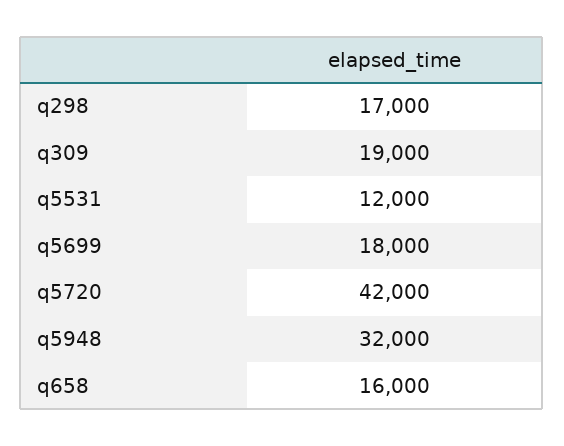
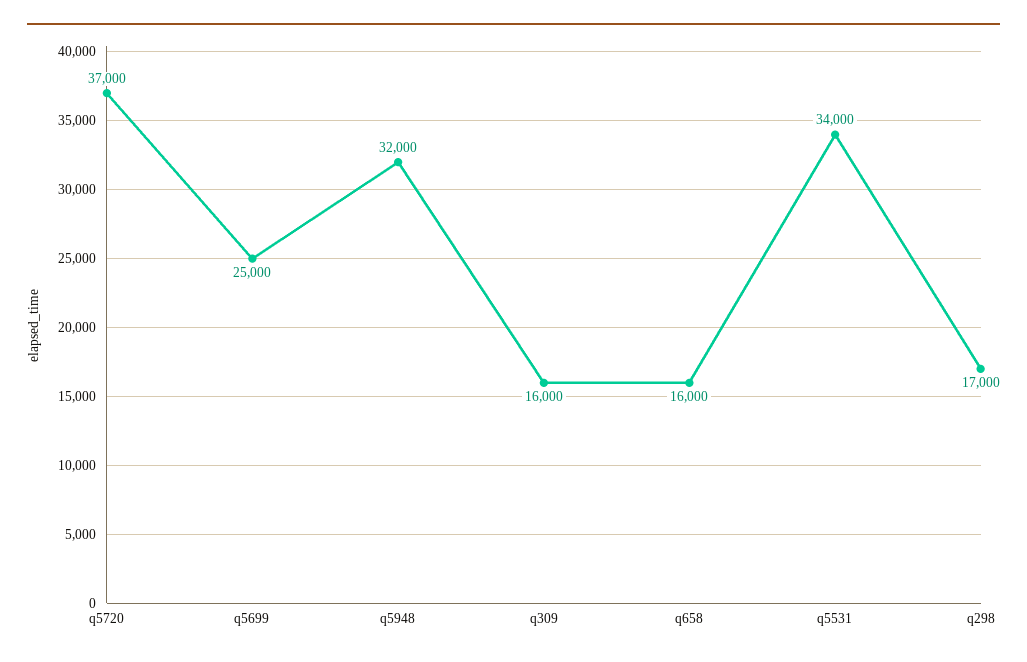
  {
    "q298": 17000,
-   "q309": 19000,
+   "q309": 16000,
-   "q5531": 12000,
+   "q5531": 34000,
-   "q5699": 18000,
+   "q5699": 25000,
-   "q5720": 42000,
+   "q5720": 37000,
    "q5948": 32000,
    "q658": 16000
  }

